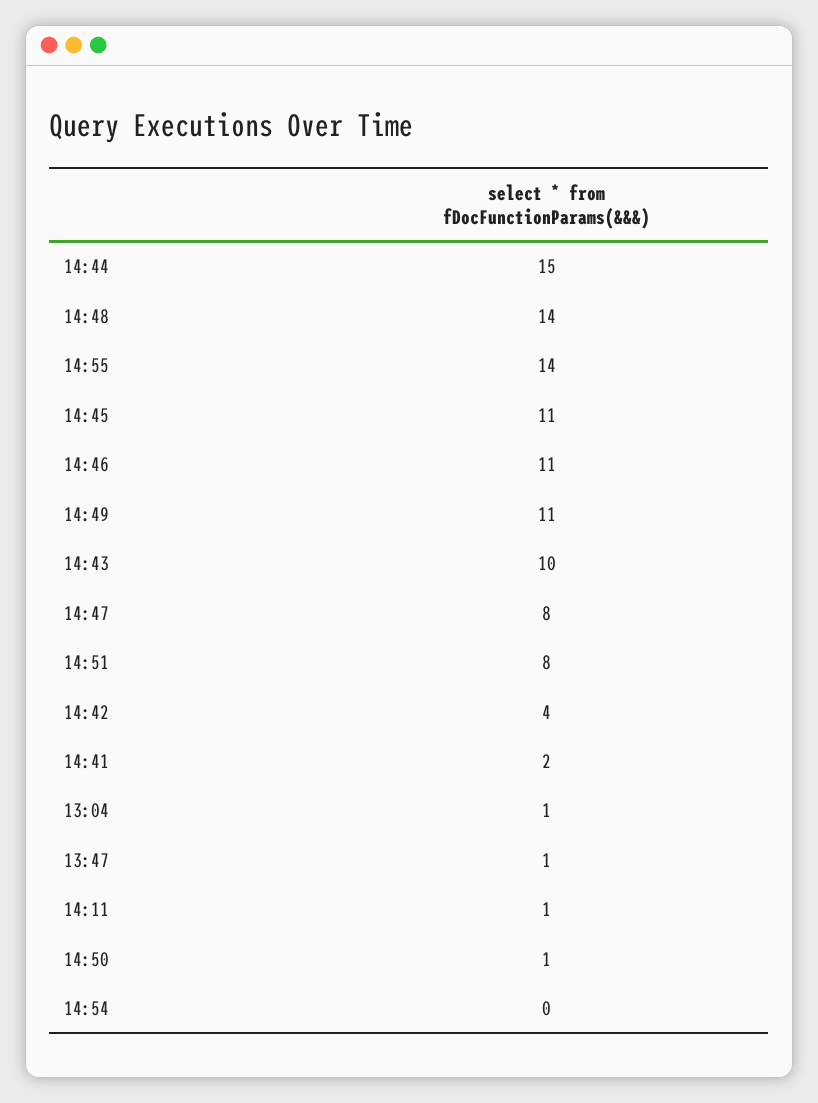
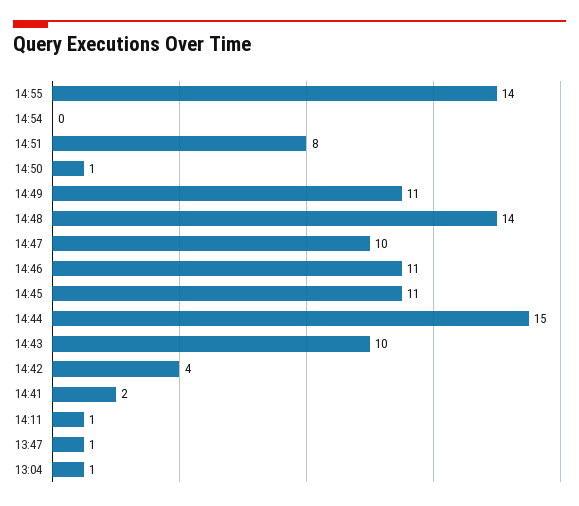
  {
    "14:44": 15,
    "14:48": 14,
    "14:55": 14,
    "14:45": 11,
    "14:46": 11,
    "14:49": 11,
    "14:43": 10,
-   "14:47": 8,
+   "14:47": 10,
    "14:51": 8,
    "14:42": 4,
    "14:41": 2,
    "13:04": 1,
    "13:47": 1,
    "14:11": 1,
    "14:50": 1,
    "14:54": 0
  }

